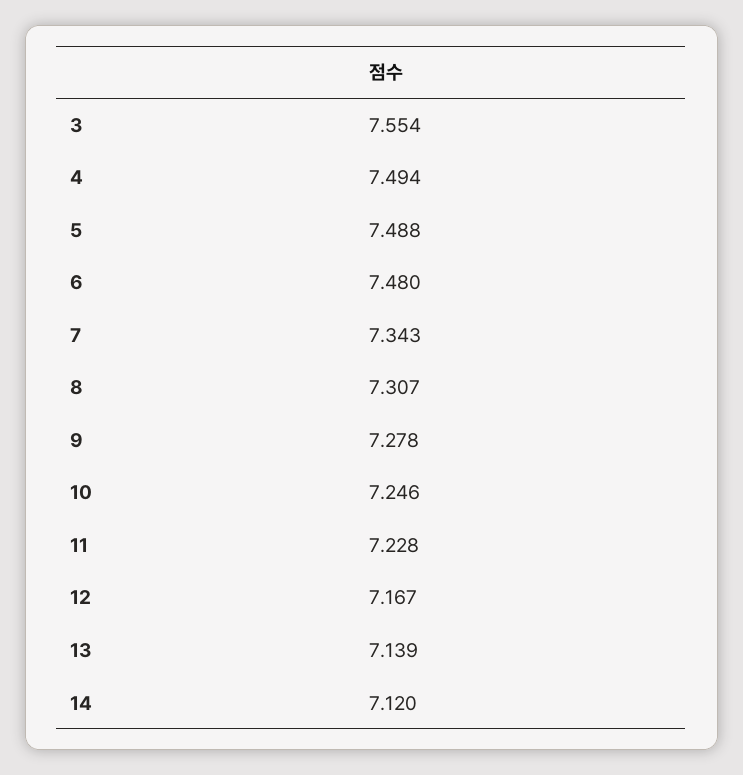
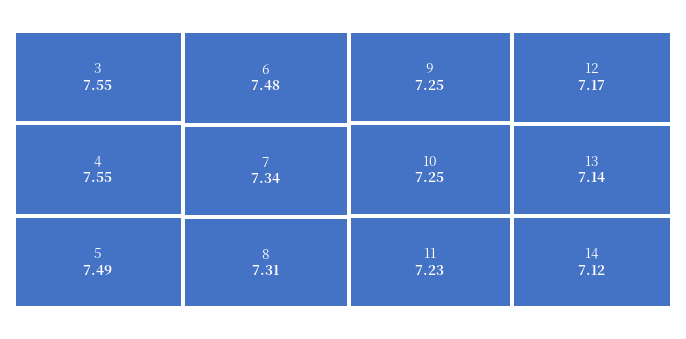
  {
    "3": 7.554,
-   "4": 7.494,
+   "4": 7.55,
    "5": 7.488,
    "6": 7.48,
    "7": 7.343,
    "8": 7.307,
-   "9": 7.278,
+   "9": 7.25,
    "10": 7.246,
    "11": 7.228,
    "12": 7.167,
    "13": 7.139,
    "14": 7.12
  }

